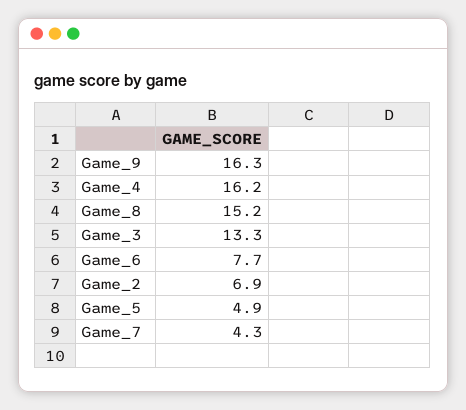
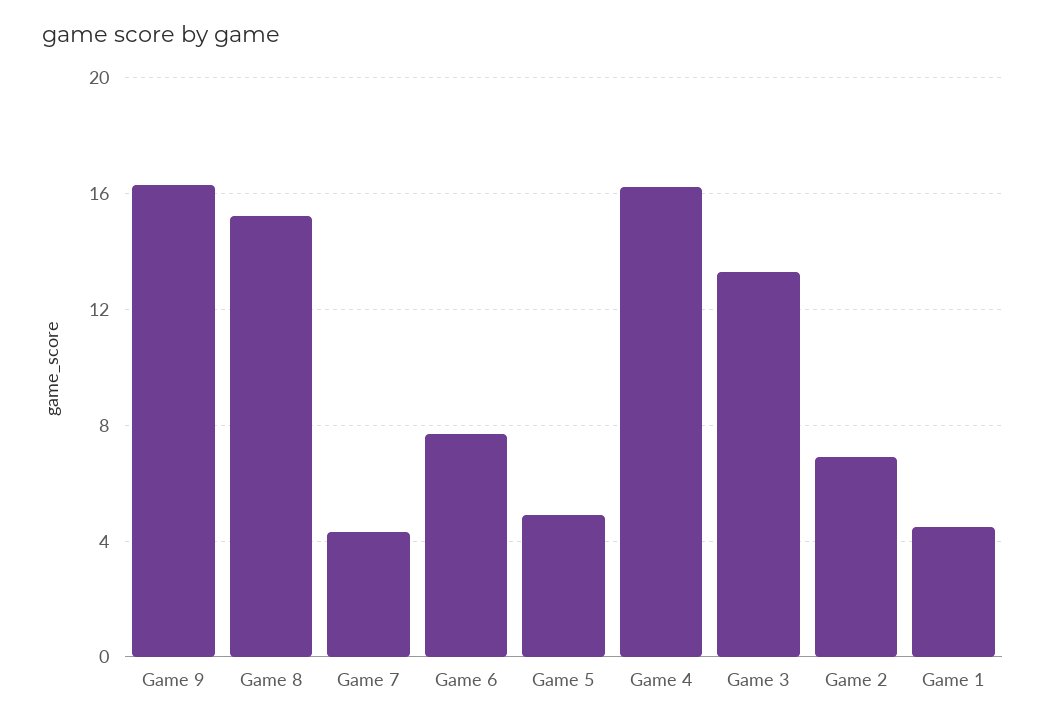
  {
    "Game_9": 16.3,
    "Game_4": 16.2,
    "Game_8": 15.2,
    "Game_3": 13.3,
    "Game_6": 7.7,
    "Game_2": 6.9,
    "Game_5": 4.9,
-   "Game_7": 4.3
+   "Game_7": 4.3,
+   "Game 1": 4.5
  }

